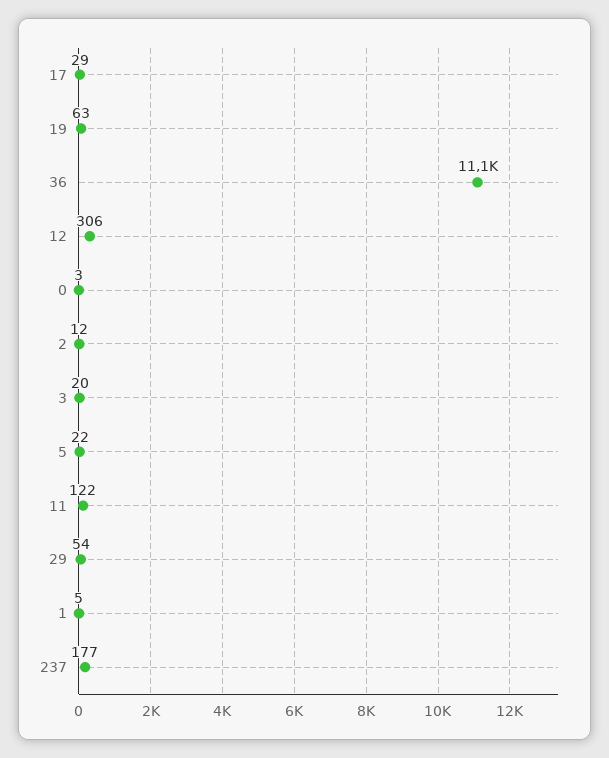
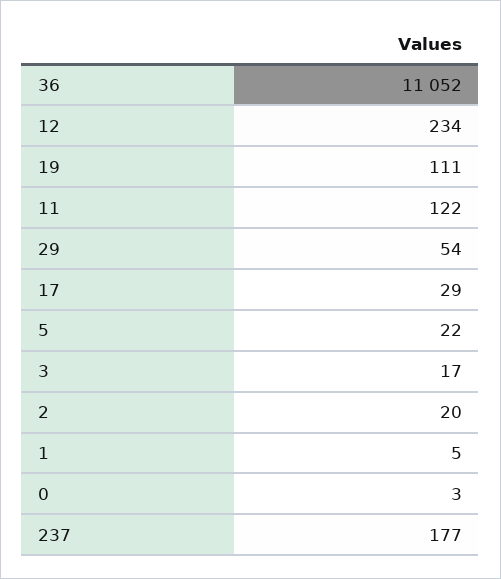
  {
    "17": 29,
-   "19": 63,
+   "19": 111,
    "36": 11052,
-   "12": 306,
+   "12": 234,
    "0": 3,
-   "2": 12,
+   "2": 20,
-   "3": 20,
+   "3": 17,
    "5": 22,
    "11": 122,
    "29": 54,
    "1": 5,
    "237": 177
  }

